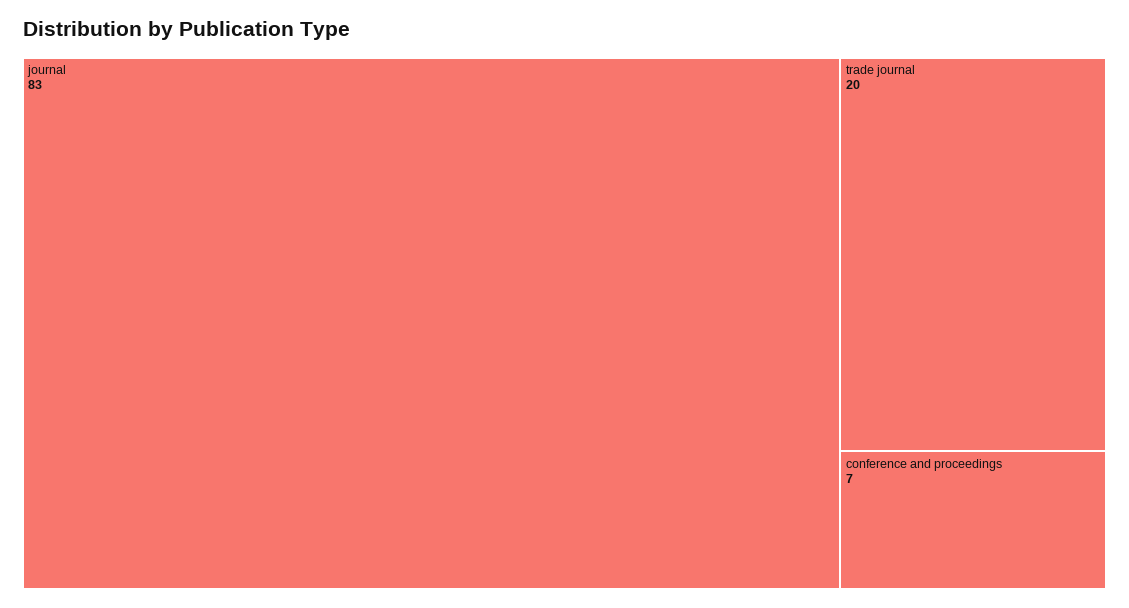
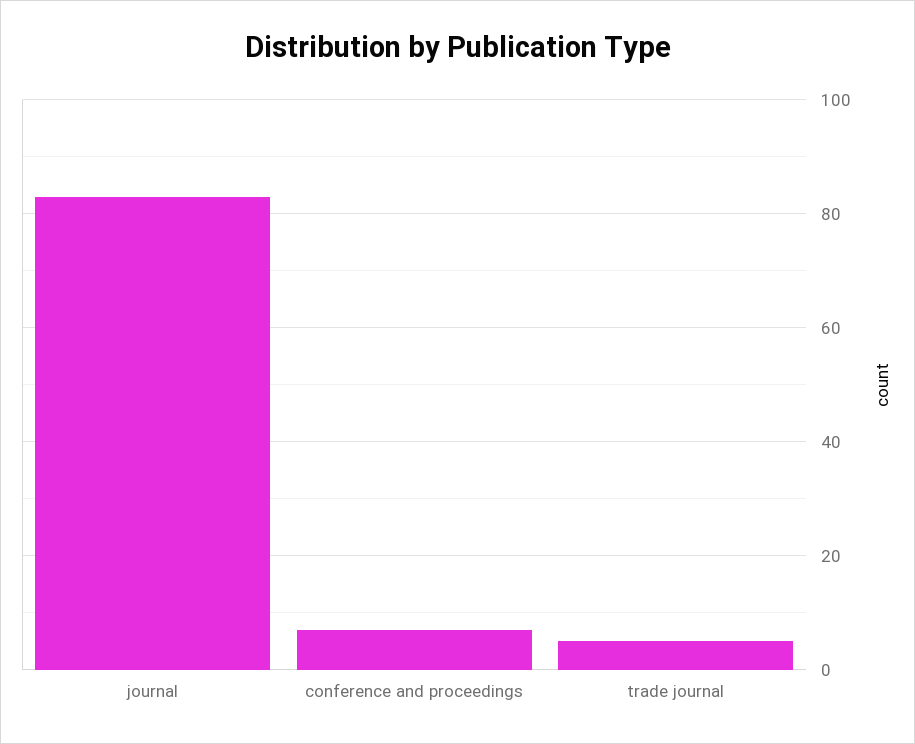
  {
    "journal": 83,
-   "trade journal": 20,
+   "trade journal": 5,
    "conference and proceedings": 7
  }

